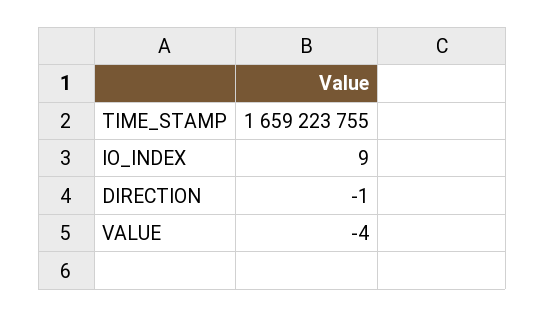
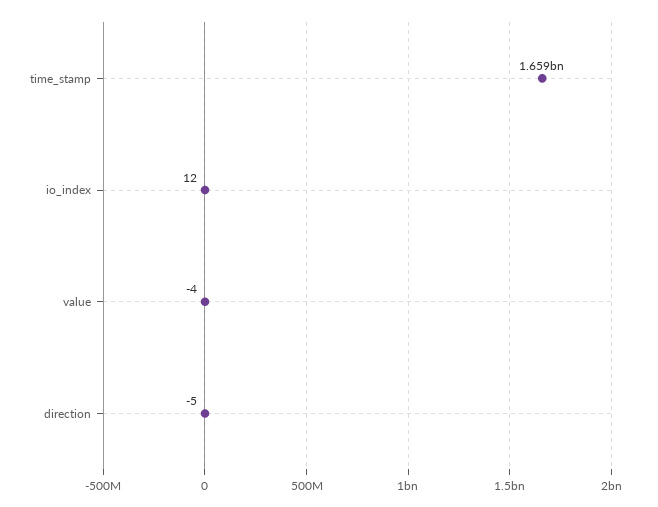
  {
    "TIME_STAMP": 1659223755,
-   "IO_INDEX": 9,
+   "IO_INDEX": 12,
-   "DIRECTION": -1,
+   "DIRECTION": -5,
    "VALUE": -4
  }

